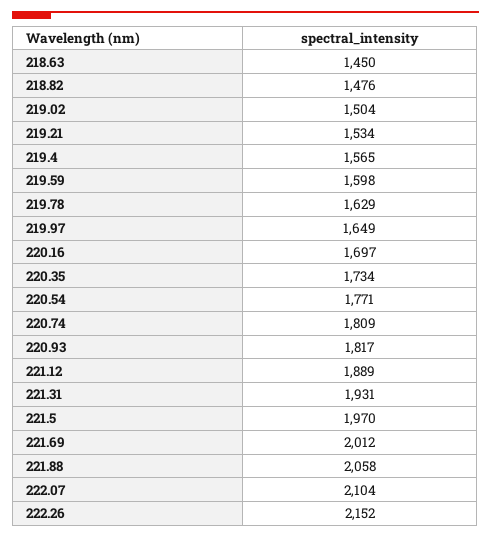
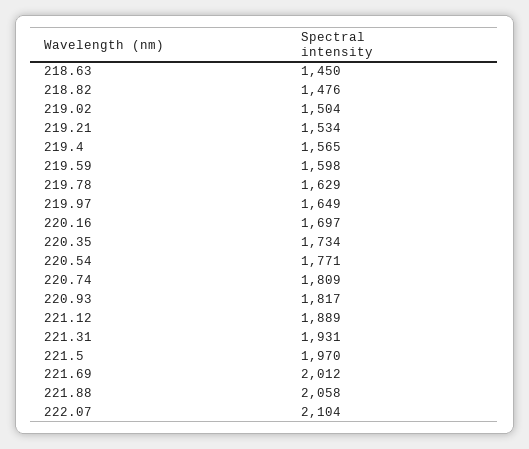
  {
    "218.63": 1450,
    "218.82": 1476,
    "219.02": 1504,
    "219.21": 1534,
    "219.4": 1565,
    "219.59": 1598,
    "219.78": 1629,
    "219.97": 1649,
    "220.16": 1697,
    "220.35": 1734,
    "220.54": 1771,
    "220.74": 1809,
    "220.93": 1817,
    "221.12": 1889,
    "221.31": 1931,
    "221.5": 1970,
    "221.69": 2012,
    "221.88": 2058,
-   "222.07": 2104,
+   "222.07": 2104
-   "222.26": 2152
  }

